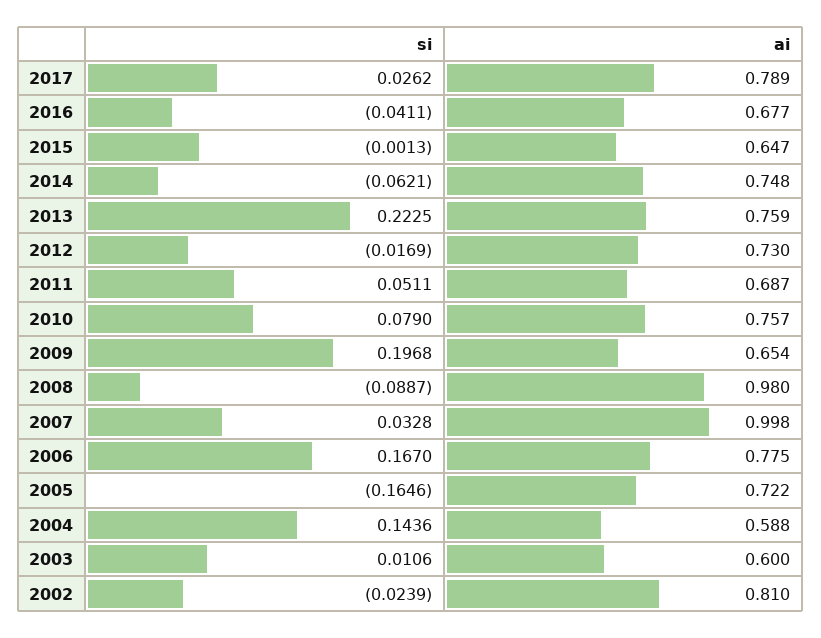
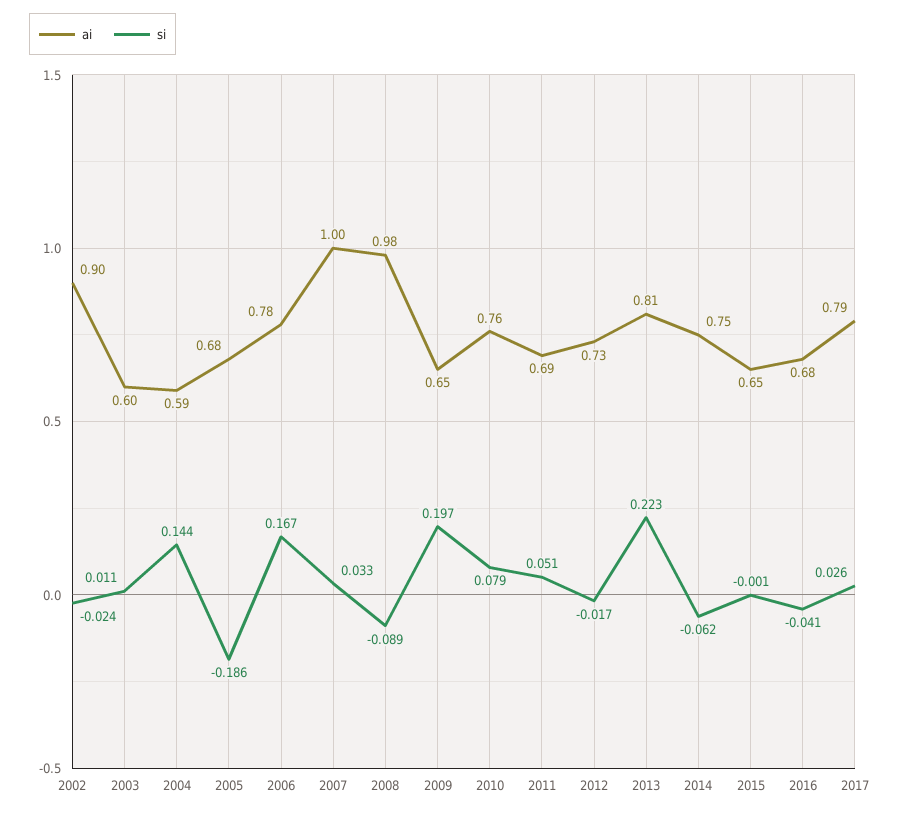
  {
    "si": {
      "2017": 0.0262,
      "2016": -0.0411,
      "2015": -0.0013,
      "2014": -0.0621,
      "2013": 0.2225,
      "2012": -0.0169,
      "2011": 0.0511,
      "2010": 0.079,
      "2009": 0.1968,
      "2008": -0.0887,
      "2007": 0.0328,
      "2006": 0.167,
-     "2005": -0.1646,
+     "2005": -0.186,
      "2004": 0.1436,
      "2003": 0.0106,
      "2002": -0.0239
    },
    "ai": {
      "2017": 0.789,
      "2016": 0.677,
      "2015": 0.647,
      "2014": 0.748,
-     "2013": 0.759,
+     "2013": 0.81,
      "2012": 0.73,
      "2011": 0.687,
      "2010": 0.757,
      "2009": 0.654,
      "2008": 0.98,
      "2007": 0.998,
      "2006": 0.775,
-     "2005": 0.722,
+     "2005": 0.68,
      "2004": 0.588,
      "2003": 0.6,
-     "2002": 0.81
+     "2002": 0.9
    }
  }

